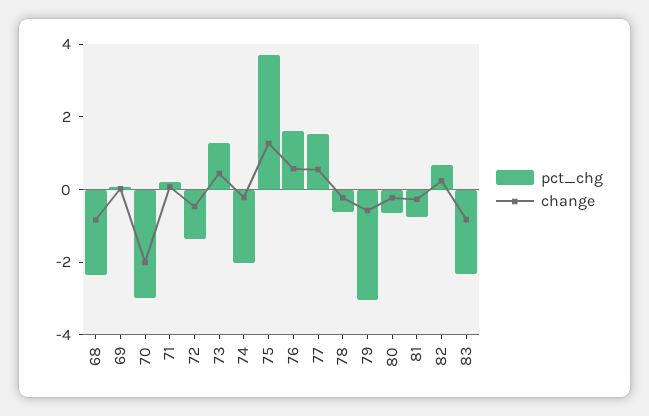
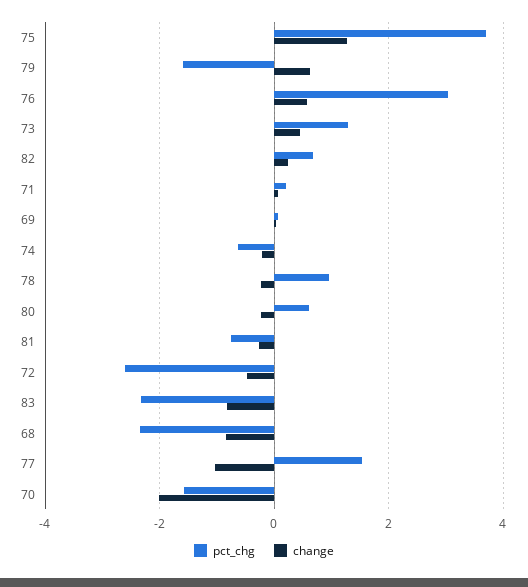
  {
    "pct_chg": {
      "68": -2.4,
      "69": 0,
-     "70": -3,
+     "70": -1.6,
      "71": 0.2,
-     "72": -1.5,
+     "72": -2.6,
      "73": 1.2,
-     "74": -2,
+     "74": -0.6,
      "75": 3.8,
-     "76": 1.5,
+     "76": 3,
      "77": 1.6,
-     "78": -0.5,
+     "78": 1,
-     "79": -3,
+     "79": -1.6,
-     "80": -0.5,
+     "80": 0.6,
      "81": -0.8,
      "82": 0.6,
      "83": -2.4
    },
    "change": {
      "68": -0.8,
      "69": 0,
      "70": -2,
      "71": 0,
      "72": -0.4,
      "73": 0.4,
      "74": -0.2,
      "75": 1.2,
      "76": 0.6,
-     "77": 0.5,
+     "77": -1,
      "78": -0.2,
-     "79": -0.5,
+     "79": 0.6,
      "80": -0.2,
      "81": -0.2,
      "82": 0.2,
      "83": -0.8
    }
  }

